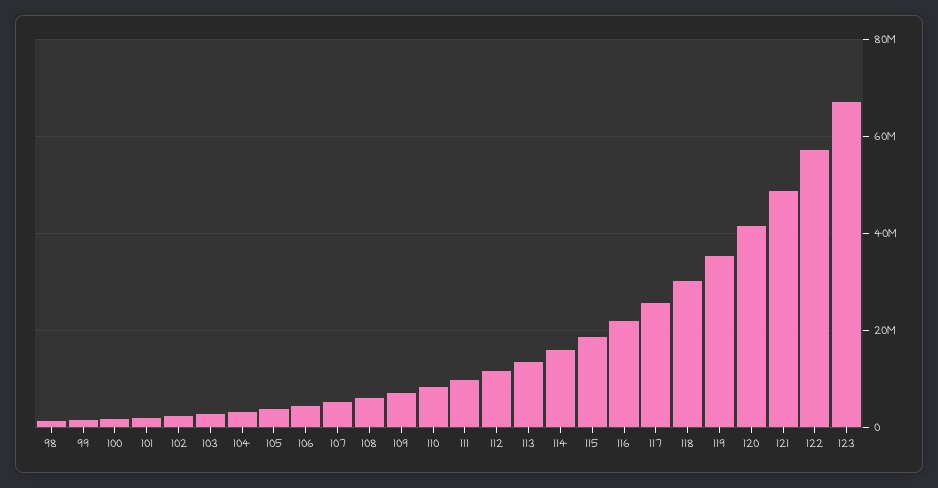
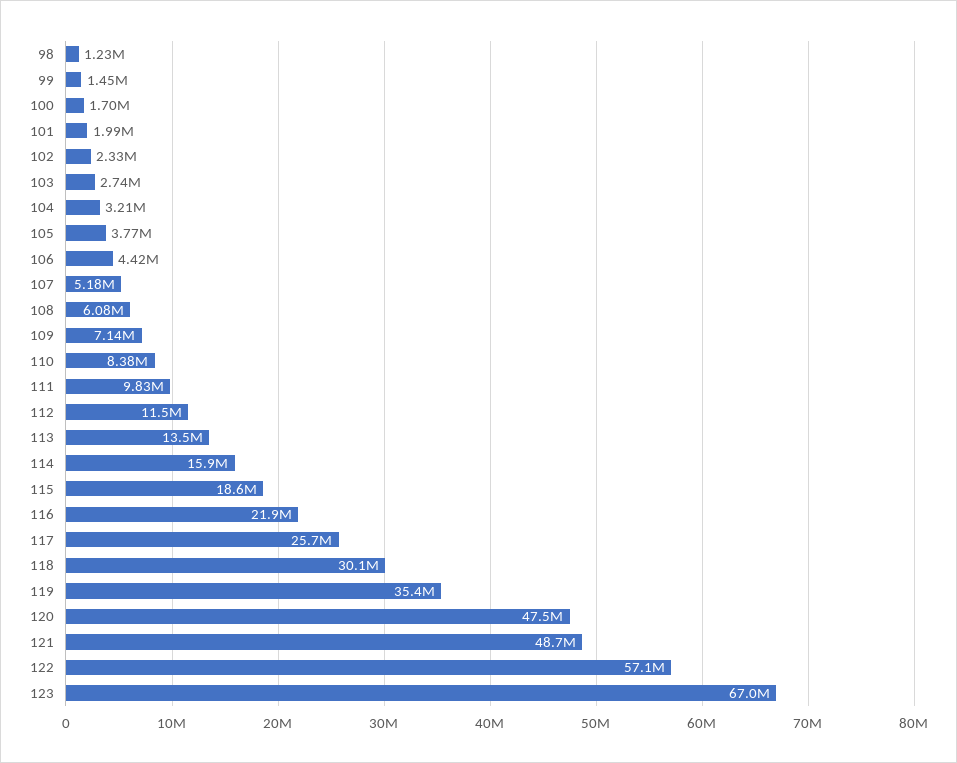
  {
    "98": 1230000,
    "99": 1450000,
    "100": 1700000,
    "101": 1990000,
    "102": 2330000,
    "103": 2740000,
    "104": 3210000,
    "105": 3770000,
    "106": 4420000,
    "107": 5180000,
    "108": 6080000,
    "109": 7140000,
    "110": 8380000,
    "111": 9830000,
    "112": 11500000,
    "113": 13500000,
    "114": 15900000,
    "115": 18600000,
    "116": 21900000,
    "117": 25700000,
    "118": 30100000,
    "119": 35400000,
-   "120": 42000000,
+   "120": 47500000,
    "121": 48700000,
    "122": 57100000,
    "123": 67000000
  }

